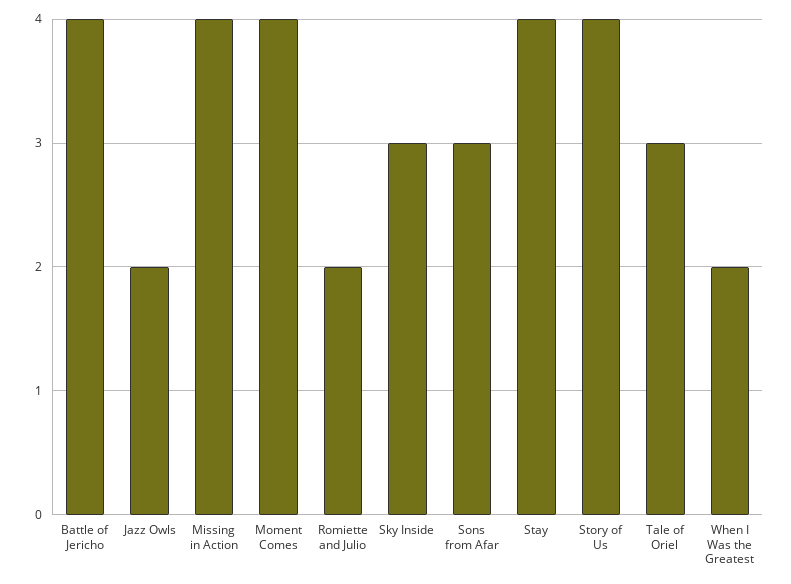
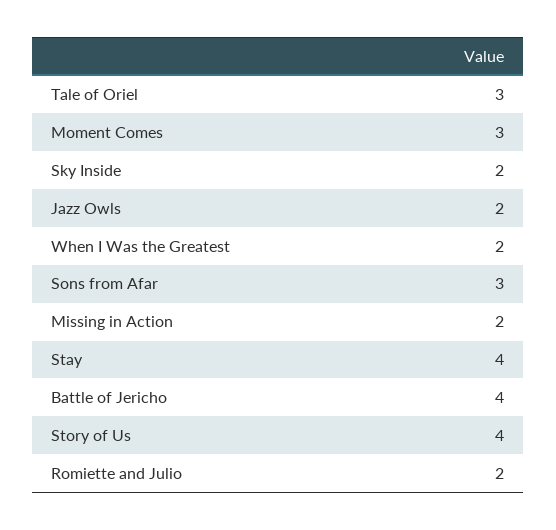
  {
    "Battle of Jericho": 4,
    "Jazz Owls": 2,
-   "Missing in Action": 4,
+   "Missing in Action": 2,
-   "Moment Comes": 4,
+   "Moment Comes": 3,
    "Romiette and Julio": 2,
-   "Sky Inside": 3,
+   "Sky Inside": 2,
    "Sons from Afar": 3,
    "Stay": 4,
    "Story of Us": 4,
    "Tale of Oriel": 3,
    "When I Was the Greatest": 2
  }

